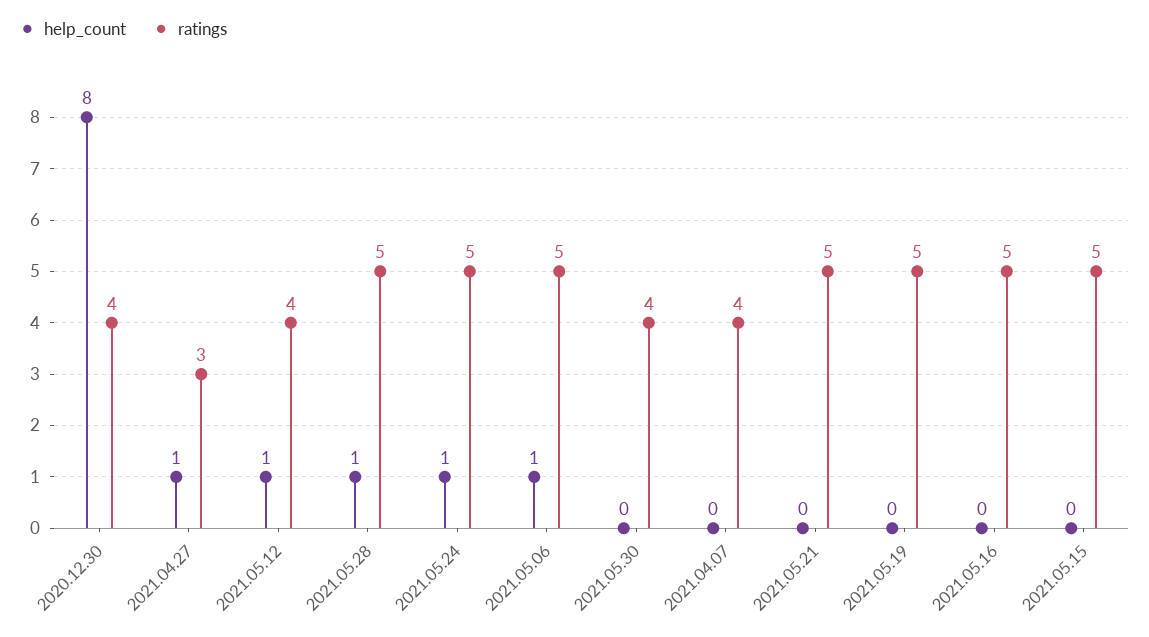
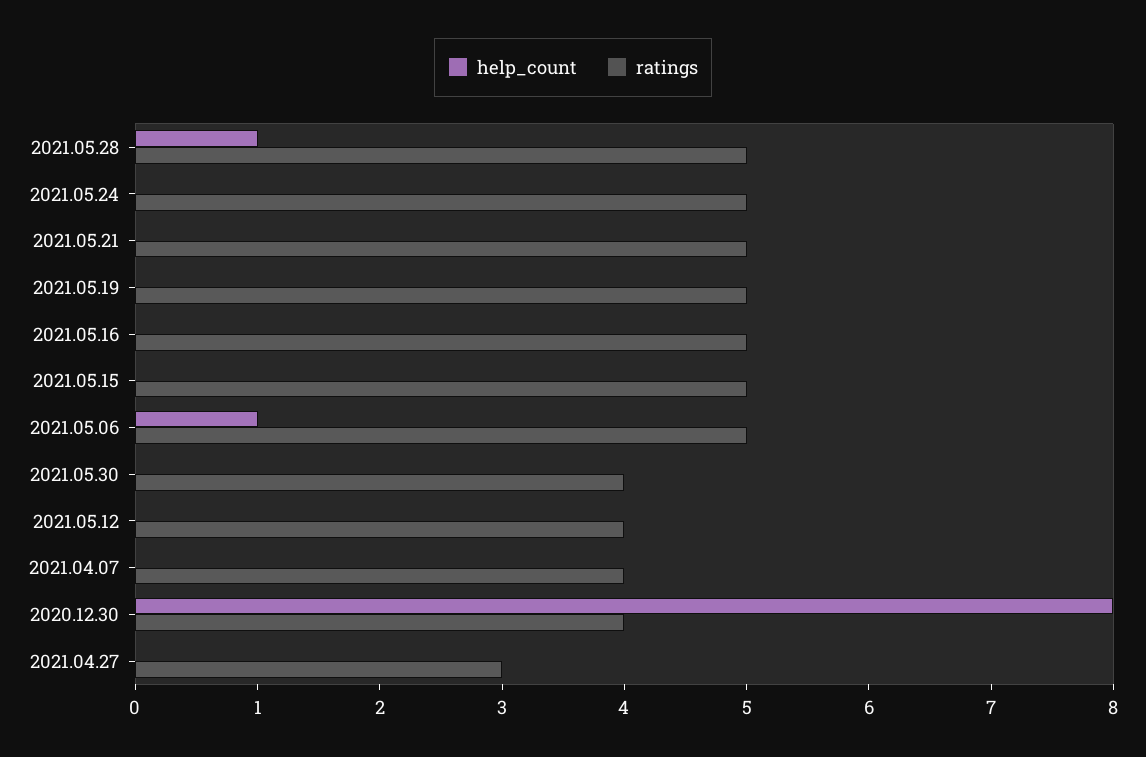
  {
    "help_count": {
      "2020.12.30": 8,
-     "2021.04.27": 1,
+     "2021.04.27": 0,
-     "2021.05.12": 1,
+     "2021.05.12": 0,
      "2021.05.28": 1,
-     "2021.05.24": 1,
+     "2021.05.24": 0,
      "2021.05.06": 1,
      "2021.05.30": 0,
      "2021.04.07": 0,
      "2021.05.21": 0,
      "2021.05.19": 0,
      "2021.05.16": 0,
      "2021.05.15": 0
    },
    "ratings": {
      "2020.12.30": 4,
      "2021.04.27": 3,
      "2021.05.12": 4,
      "2021.05.28": 5,
      "2021.05.24": 5,
      "2021.05.06": 5,
      "2021.05.30": 4,
      "2021.04.07": 4,
      "2021.05.21": 5,
      "2021.05.19": 5,
      "2021.05.16": 5,
      "2021.05.15": 5
    }
  }

